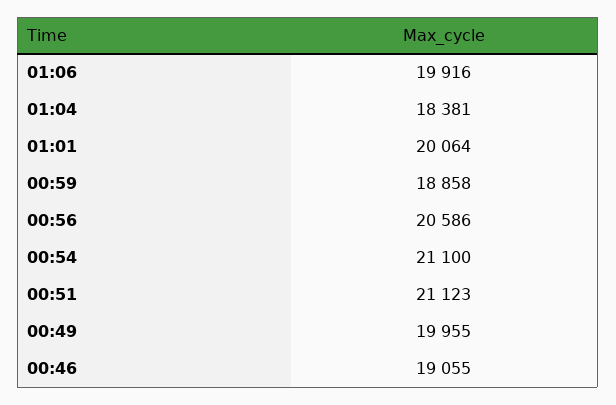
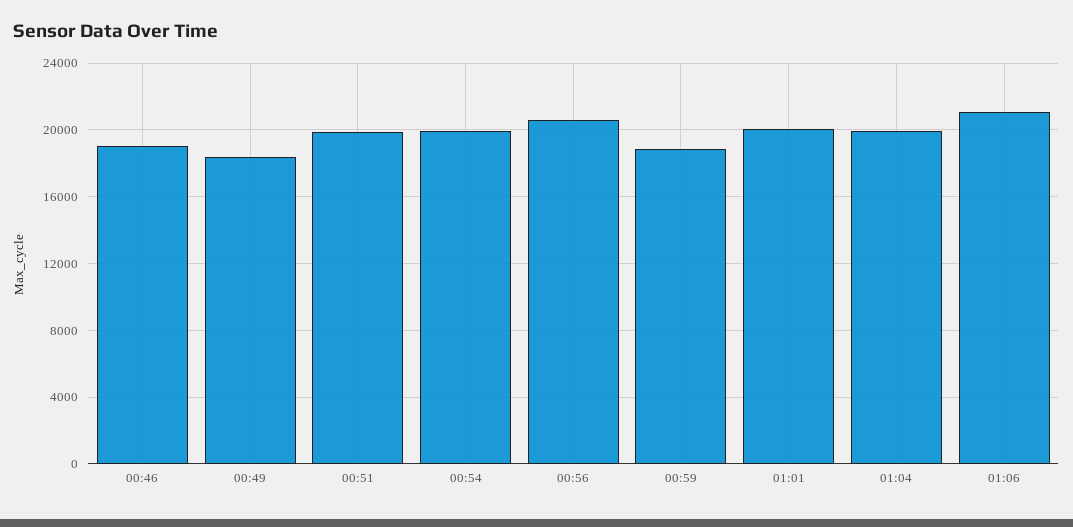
  {
-   "01:06": 19916,
+   "01:06": 21000,
-   "01:04": 18381,
+   "01:04": 20000,
    "01:01": 20064,
    "00:59": 18858,
    "00:56": 20586,
-   "00:54": 21100,
+   "00:54": 20000,
-   "00:51": 21123,
+   "00:51": 20000,
-   "00:49": 19955,
+   "00:49": 18500,
    "00:46": 19055
  }

